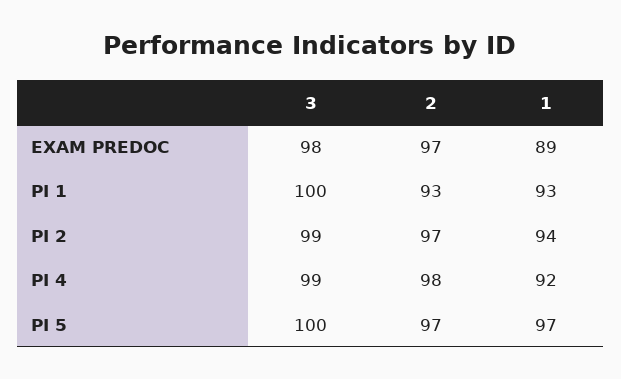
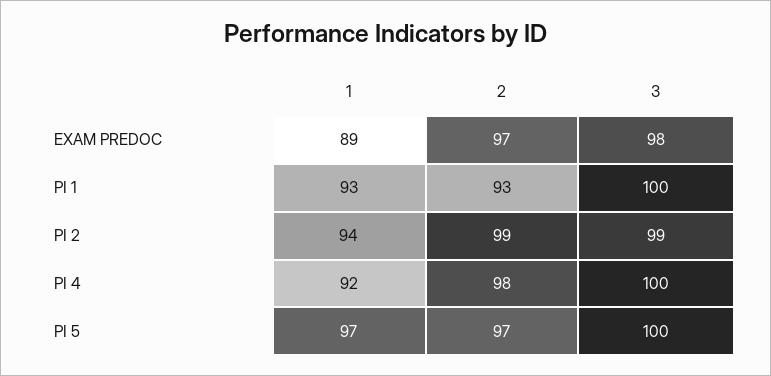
  {
    "3": {
      "EXAM PREDOC": 98,
      "PI 1": 100,
      "PI 2": 99,
-     "PI 4": 99,
+     "PI 4": 100,
      "PI 5": 100
    },
    "2": {
      "EXAM PREDOC": 97,
      "PI 1": 93,
-     "PI 2": 97,
+     "PI 2": 99,
      "PI 4": 98,
      "PI 5": 97
    },
    "1": {
      "EXAM PREDOC": 89,
      "PI 1": 93,
      "PI 2": 94,
      "PI 4": 92,
      "PI 5": 97
    }
  }

